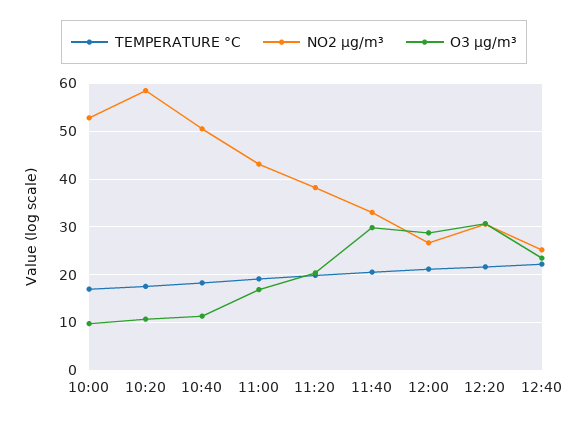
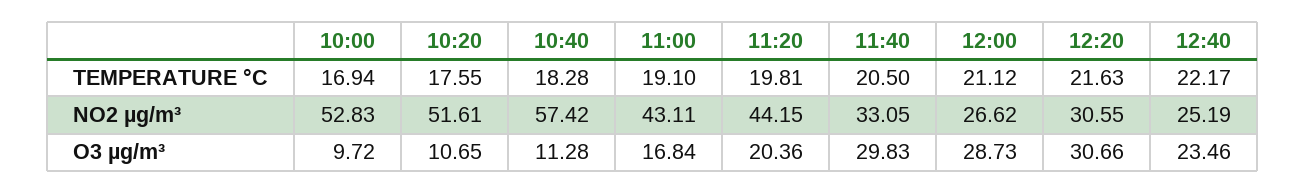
  {
    "TEMPERATURE °C": {
      "10:00": 16.94,
      "10:20": 17.55,
      "10:40": 18.28,
      "11:00": 19.1,
      "11:20": 19.81,
      "11:40": 20.5,
      "12:00": 21.12,
      "12:20": 21.63,
      "12:40": 22.17
    },
    "NO2 µg/m³": {
      "10:00": 52.83,
-     "10:20": 58,
+     "10:20": 51.61,
-     "10:40": 50,
+     "10:40": 57.42,
      "11:00": 43.11,
-     "11:20": 38,
+     "11:20": 44.15,
      "11:40": 33.05,
      "12:00": 26.62,
      "12:20": 30.55,
      "12:40": 25.19
    },
    "O3 µg/m³": {
      "10:00": 9.72,
      "10:20": 10.65,
      "10:40": 11.28,
      "11:00": 16.84,
      "11:20": 20.36,
      "11:40": 29.83,
      "12:00": 28.73,
      "12:20": 30.66,
      "12:40": 23.46
    }
  }

